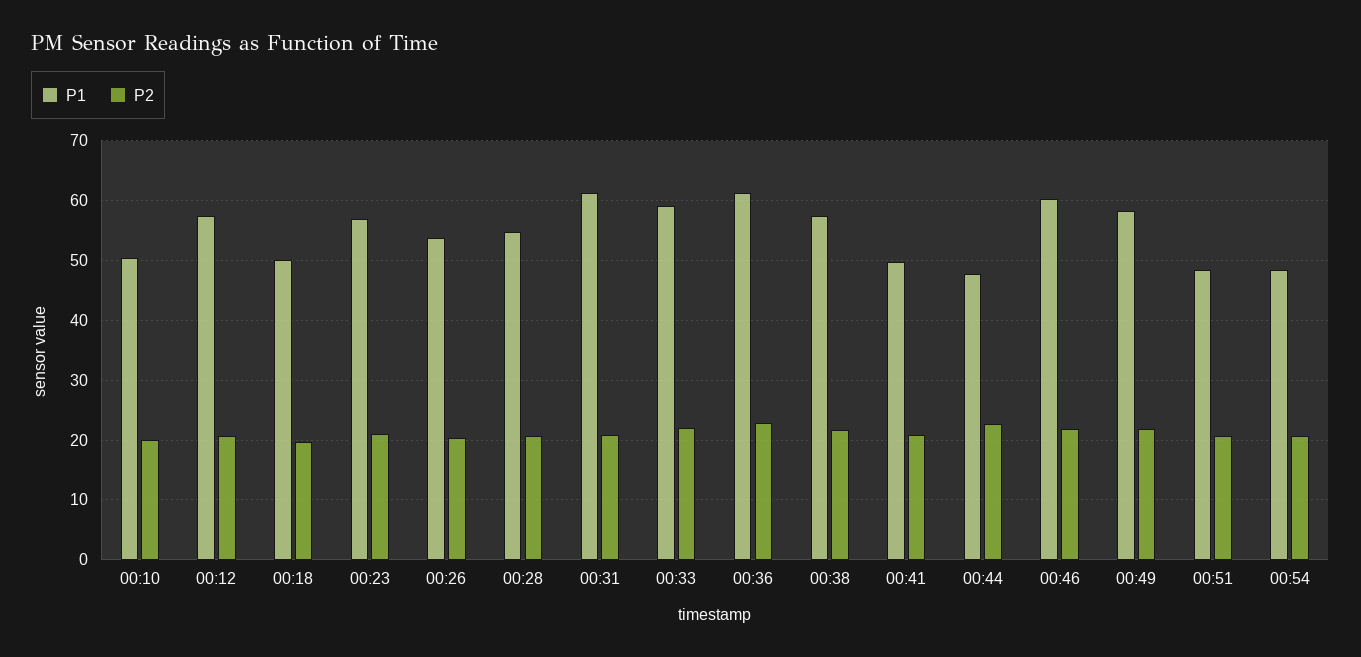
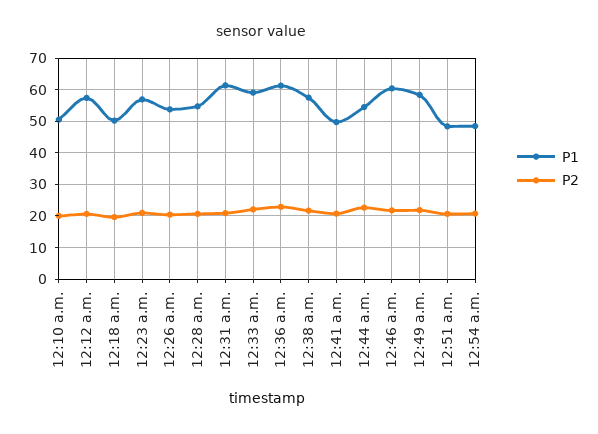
  {
    "P1": {
      "00:10": 50,
      "00:12": 58,
      "00:18": 50,
      "00:23": 56,
      "00:26": 54,
      "00:28": 54,
      "00:31": 62,
      "00:33": 60,
      "00:36": 62,
      "00:38": 58,
      "00:41": 50,
-     "00:44": 48,
+     "00:44": 54,
      "00:46": 60,
      "00:49": 58,
      "00:51": 48,
      "00:54": 48
    },
    "P2": {
      "00:10": 20,
      "00:12": 20,
      "00:18": 20,
      "00:23": 20,
      "00:26": 20,
      "00:28": 20,
      "00:31": 20,
      "00:33": 22,
      "00:36": 22,
      "00:38": 22,
      "00:41": 20,
      "00:44": 22,
      "00:46": 22,
      "00:49": 22,
      "00:51": 20,
      "00:54": 20
    }
  }

